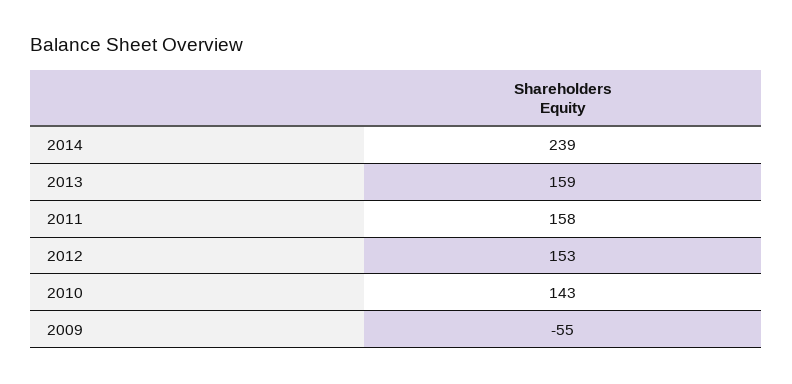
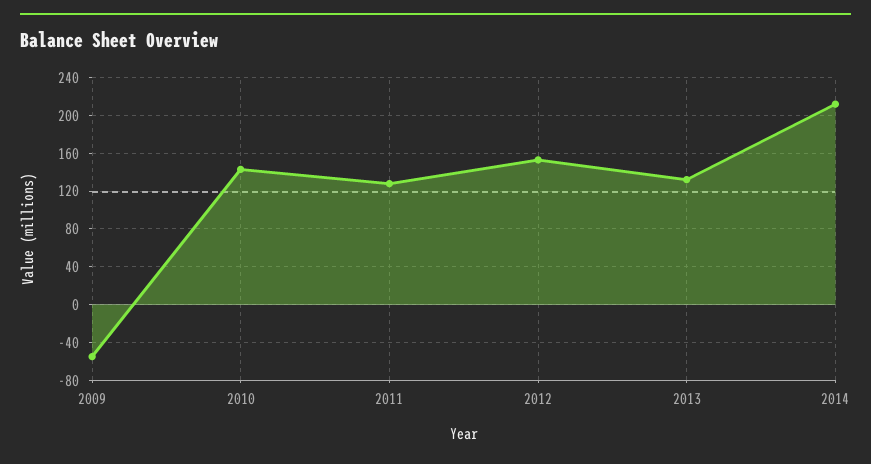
  {
-   "2014": 239,
+   "2014": 210,
-   "2013": 159,
+   "2013": 130,
-   "2011": 158,
+   "2011": 130,
    "2012": 153,
    "2010": 143,
    "2009": -55
  }

